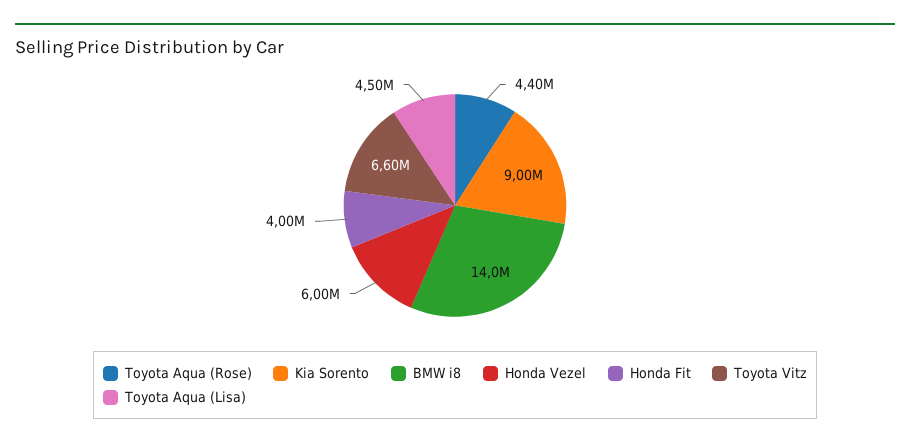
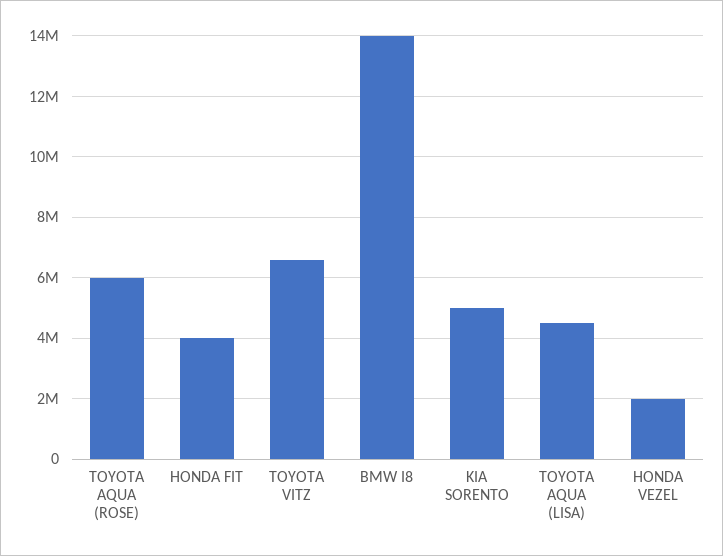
  {
-   "Toyota Aqua (Rose)": 4400000,
+   "Toyota Aqua (Rose)": 6000000,
-   "Kia Sorento": 9000000,
+   "Kia Sorento": 5000000,
    "BMW i8": 14000000,
-   "Honda Vezel": 6000000,
+   "Honda Vezel": 2000000,
    "Honda Fit": 4000000,
    "Toyota Vitz": 6600000,
    "Toyota Aqua (Lisa)": 4500000
  }

